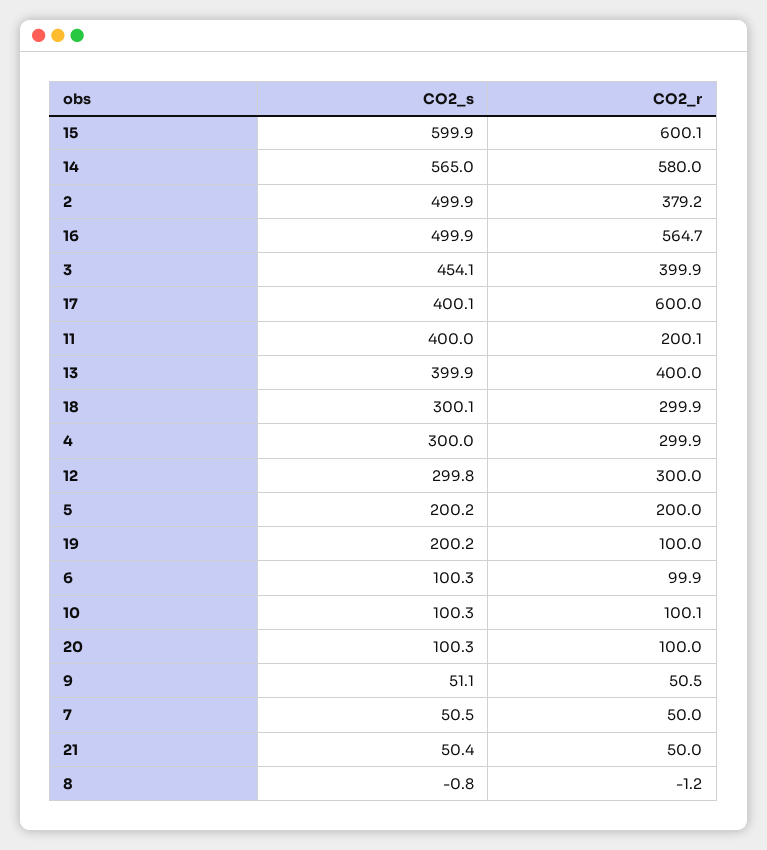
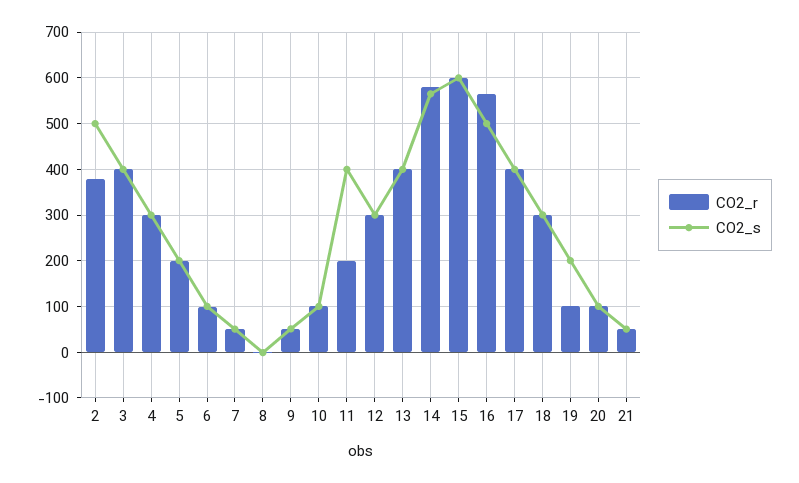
  {
    "CO2_s": {
      "15": 599.9,
      "14": 565,
      "2": 499.9,
      "16": 499.9,
-     "3": 454.1,
+     "3": 400,
      "17": 400.1,
      "11": 400,
      "13": 399.9,
      "18": 300.1,
      "4": 300,
      "12": 299.8,
      "5": 200.2,
      "19": 200.2,
      "6": 100.3,
      "10": 100.3,
      "20": 100.3,
      "9": 51.1,
      "7": 50.5,
      "21": 50.4,
      "8": -0.8
    },
    "CO2_r": {
      "15": 600.1,
      "14": 580,
      "2": 379.2,
      "16": 564.7,
      "3": 399.9,
-     "17": 600,
+     "17": 400,
      "11": 200.1,
      "13": 400,
      "18": 299.9,
      "4": 299.9,
      "12": 300,
      "5": 200,
      "19": 100,
      "6": 99.9,
      "10": 100.1,
      "20": 100,
      "9": 50.5,
      "7": 50,
      "21": 50,
      "8": -1.2
    }
  }

